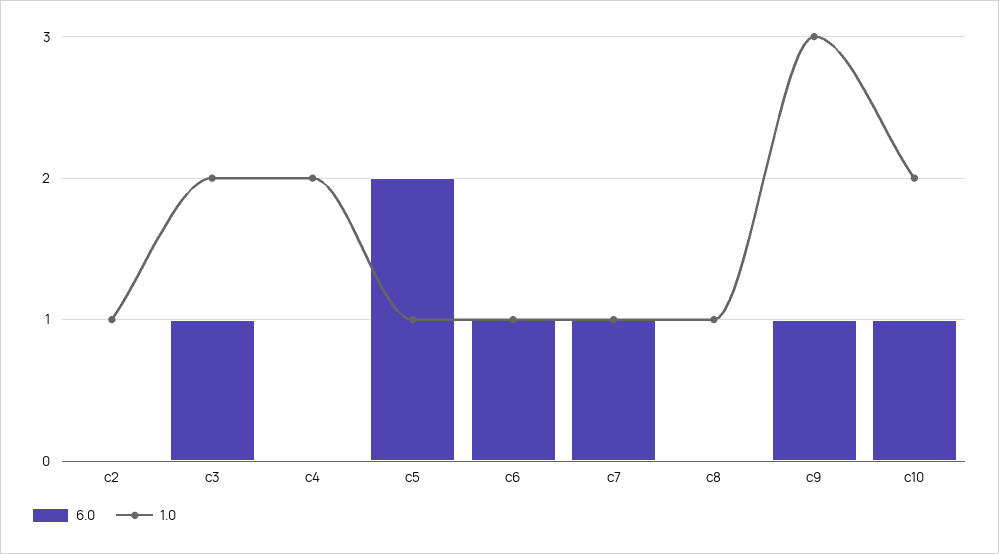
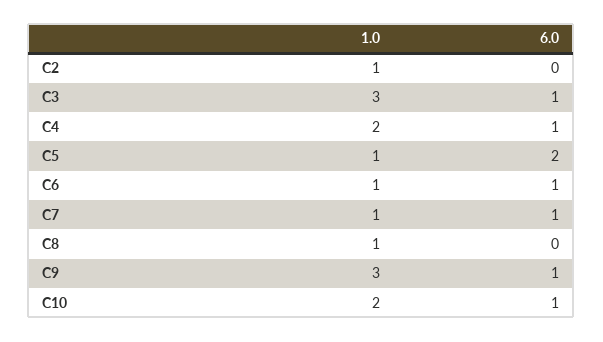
  {
    "6.0": {
      "c2": 0,
      "c3": 1,
-     "c4": 0,
+     "c4": 1,
      "c5": 2,
      "c6": 1,
      "c7": 1,
      "c8": 0,
      "c9": 1,
      "c10": 1
    },
    "1.0": {
      "c2": 1,
-     "c3": 2,
+     "c3": 3,
      "c4": 2,
      "c5": 1,
      "c6": 1,
      "c7": 1,
      "c8": 1,
      "c9": 3,
      "c10": 2
    }
  }

